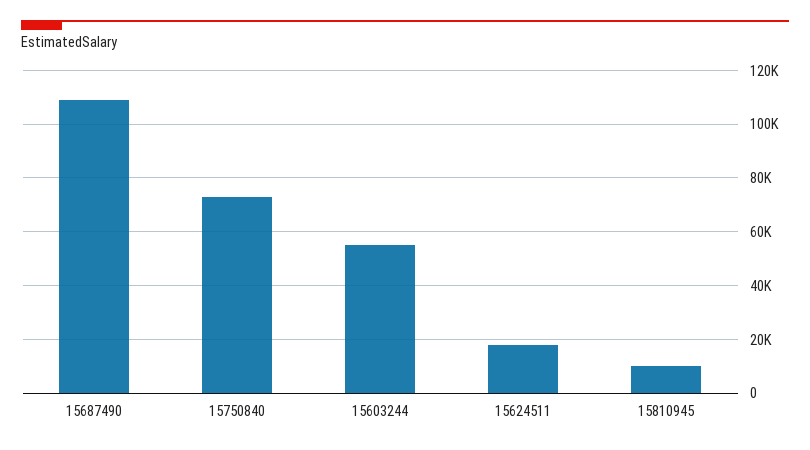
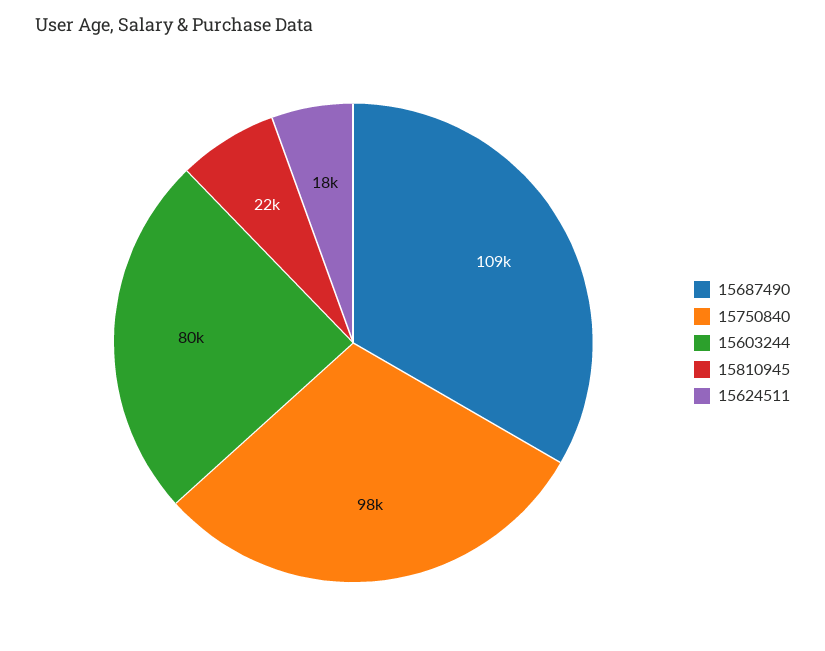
  {
    "15687490": 109000,
-   "15750840": 72500,
+   "15750840": 98000,
-   "15603244": 55000,
+   "15603244": 80000,
    "15624511": 18000,
-   "15810945": 10000
+   "15810945": 22000
  }

